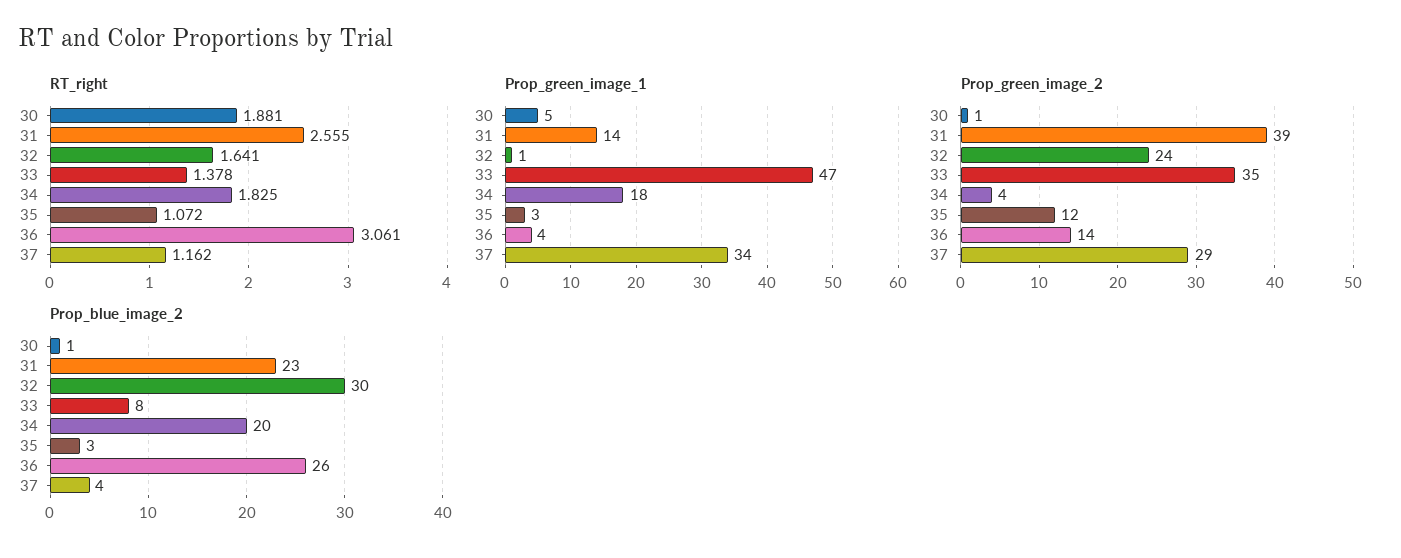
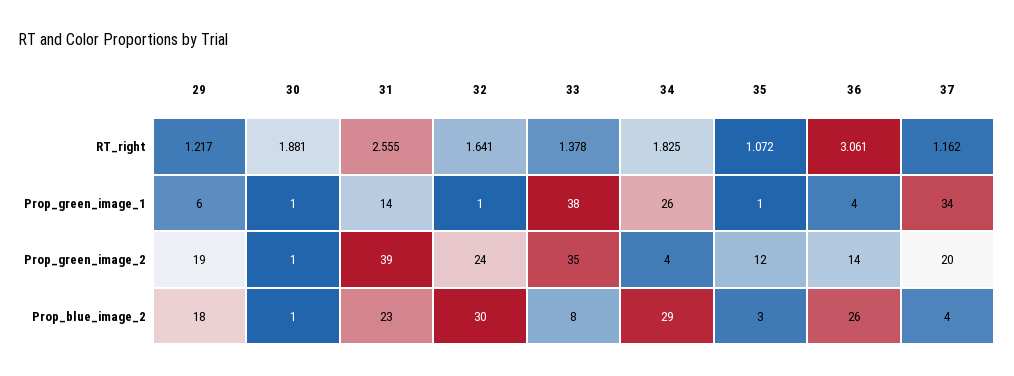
  {
    "RT_right": {
      "30": 1.881,
      "31": 2.555,
      "32": 1.641,
      "33": 1.378,
      "34": 1.825,
      "35": 1.072,
      "36": 3.061,
-     "37": 1.162
+     "37": 1.162,
+     "29": 1.217
    },
    "Prop_green_image_1": {
-     "30": 5,
+     "30": 1,
      "31": 14,
      "32": 1,
-     "33": 47,
+     "33": 38,
-     "34": 18,
+     "34": 26,
-     "35": 3,
+     "35": 1,
      "36": 4,
-     "37": 34
+     "37": 34,
+     "29": 6
    },
    "Prop_green_image_2": {
      "30": 1,
      "31": 39,
      "32": 24,
      "33": 35,
      "34": 4,
      "35": 12,
      "36": 14,
-     "37": 29
+     "37": 20,
+     "29": 19
    },
    "Prop_blue_image_2": {
      "30": 1,
      "31": 23,
      "32": 30,
      "33": 8,
-     "34": 20,
+     "34": 29,
      "35": 3,
      "36": 26,
-     "37": 4
+     "37": 4,
+     "29": 18
    }
  }

